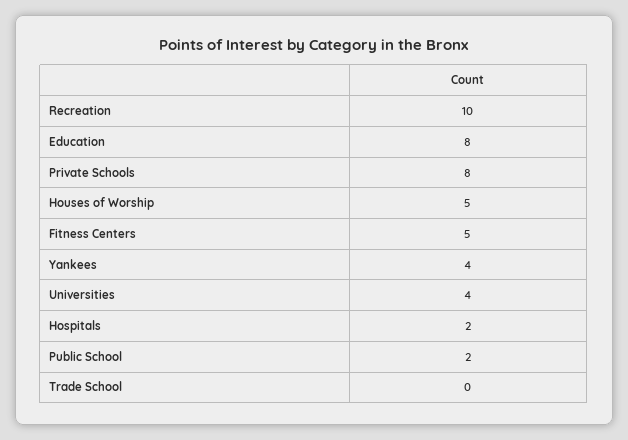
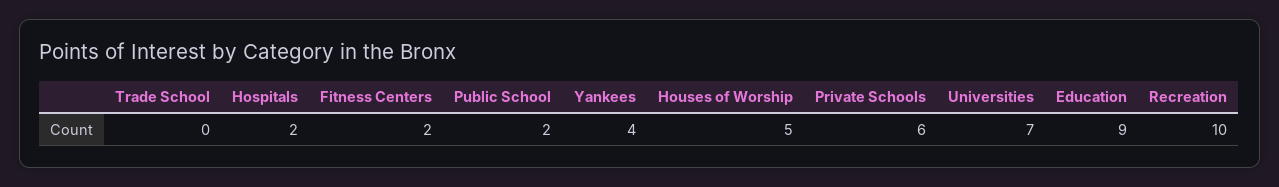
  {
    "Recreation": 10,
-   "Education": 8,
+   "Education": 9,
-   "Private Schools": 8,
+   "Private Schools": 6,
    "Houses of Worship": 5,
-   "Fitness Centers": 5,
+   "Fitness Centers": 2,
    "Yankees": 4,
-   "Universities": 4,
+   "Universities": 7,
    "Hospitals": 2,
    "Public School": 2,
    "Trade School": 0
  }

